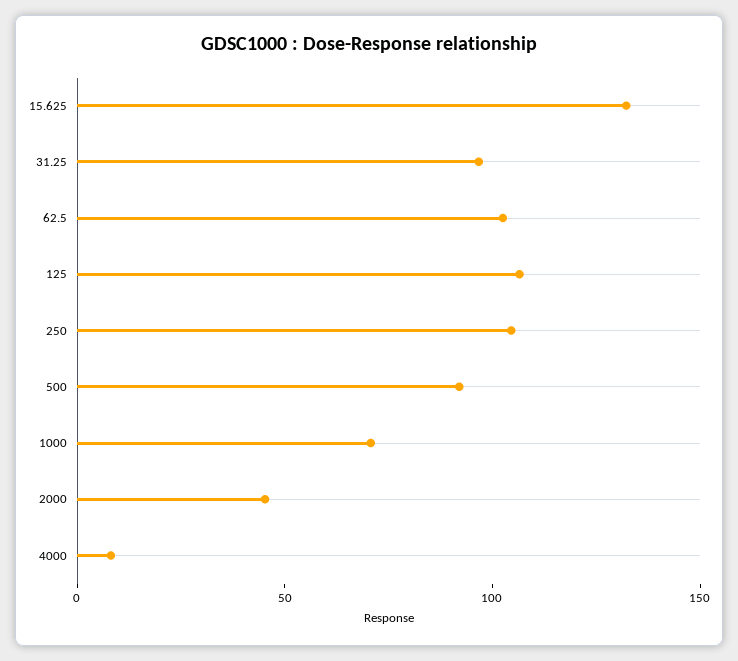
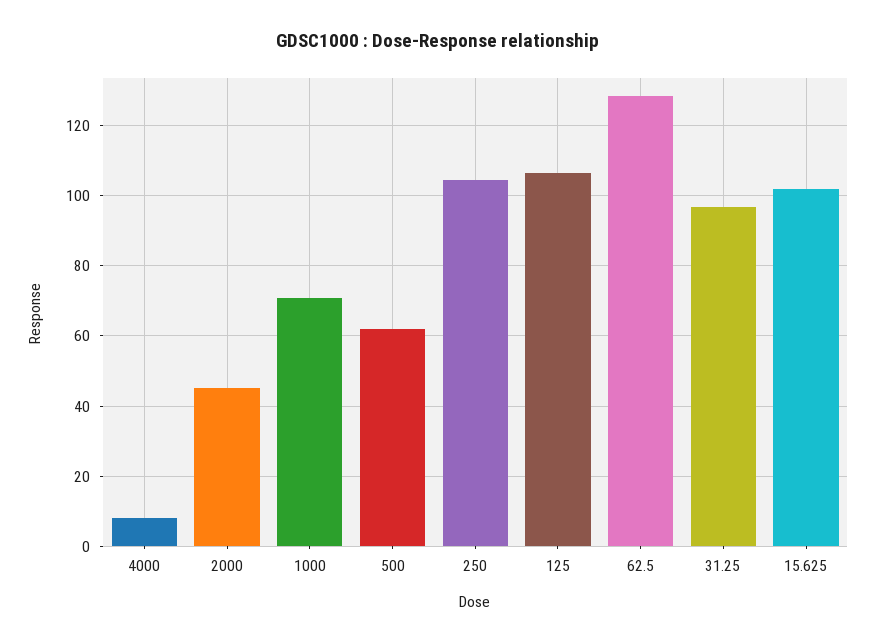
  {
-   "15.625": 130,
+   "15.625": 102,
    "31.25": 96,
-   "62.5": 100,
+   "62.5": 128,
    "125": 106,
    "250": 104,
-   "500": 90,
+   "500": 62,
    "1000": 70,
    "2000": 46,
    "4000": 8
  }

